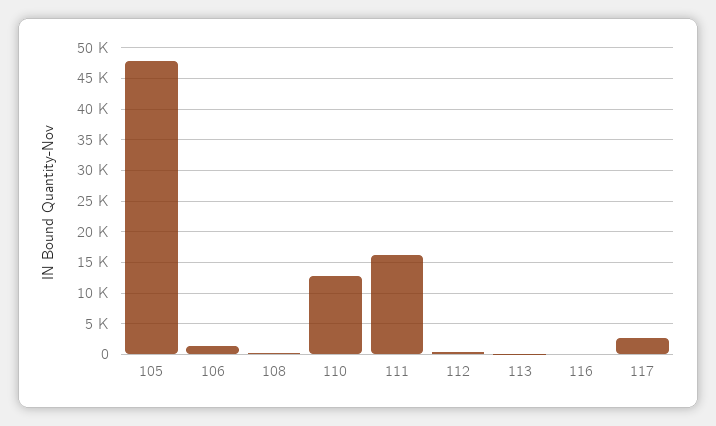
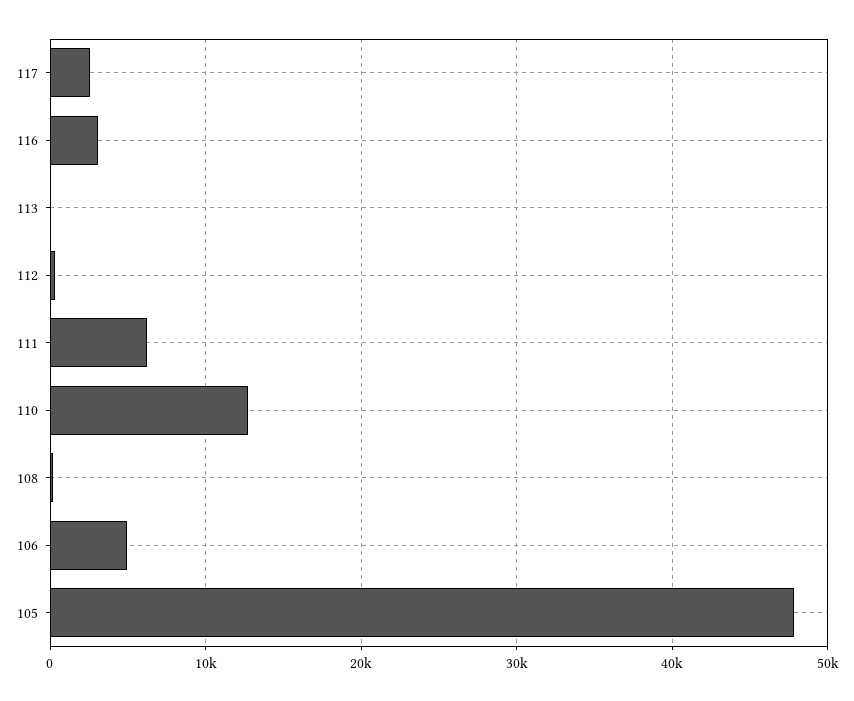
  {
    "105": 48000,
-   "106": 1000,
+   "106": 5000,
    "108": 0,
    "110": 13000,
-   "111": 16000,
+   "111": 6000,
    "112": 0,
    "113": 0,
-   "116": 0,
+   "116": 3000,
    "117": 3000
  }

